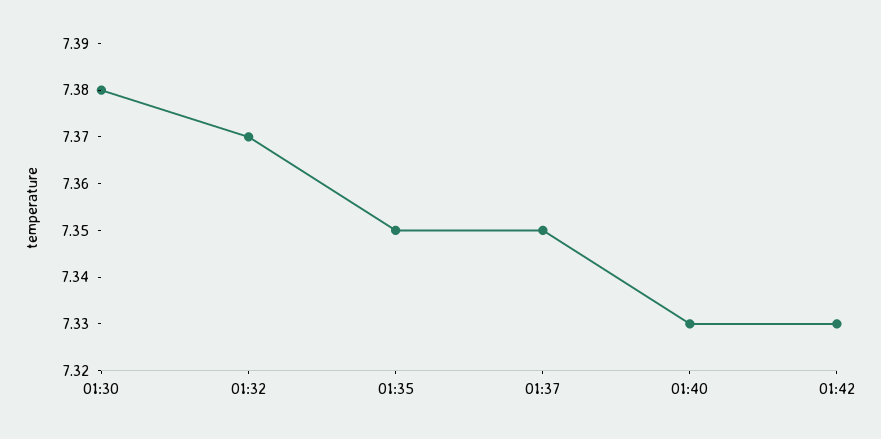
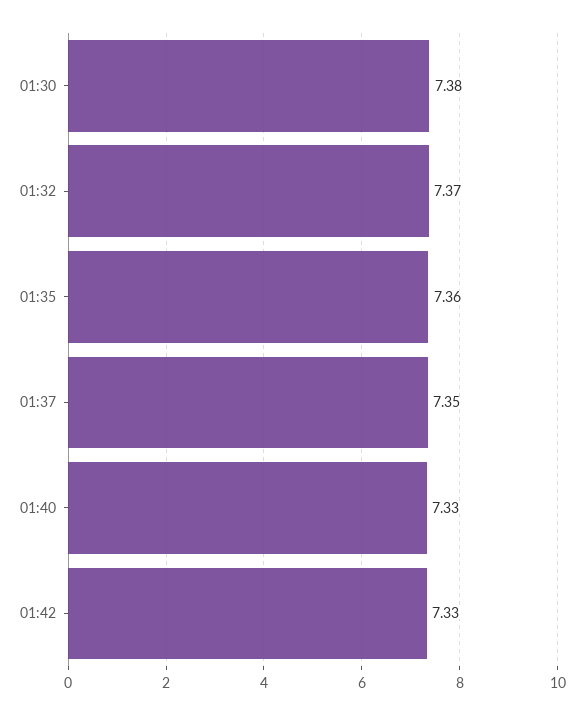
  {
    "01:30": 7.38,
    "01:32": 7.37,
-   "01:35": 7.35,
+   "01:35": 7.36,
    "01:37": 7.35,
    "01:40": 7.33,
    "01:42": 7.33
  }

